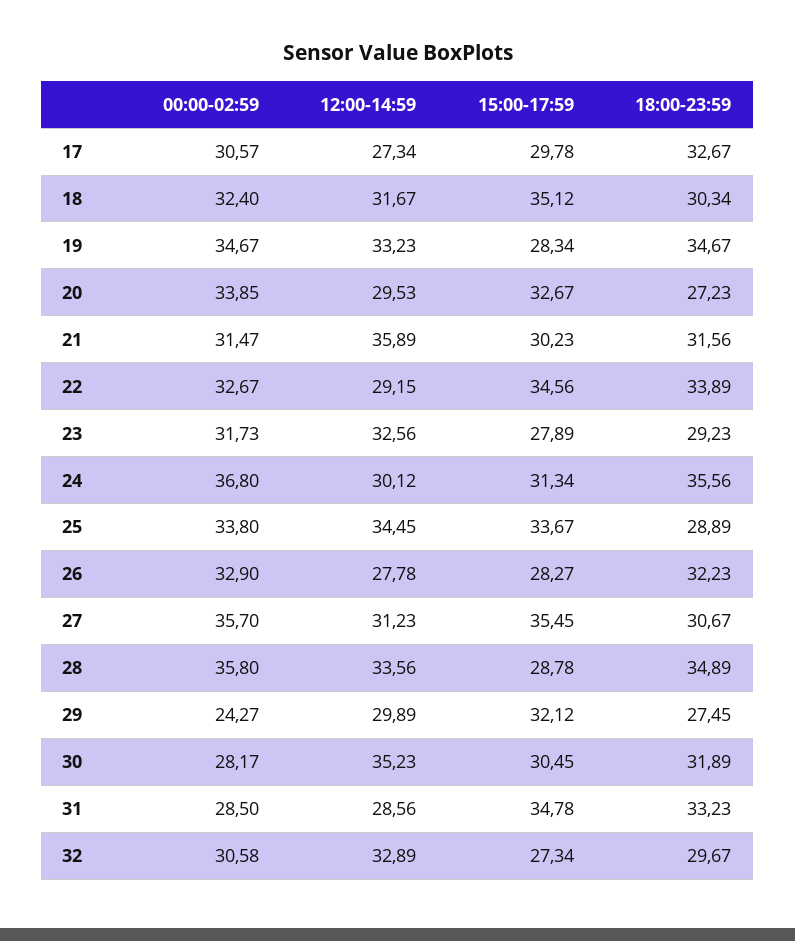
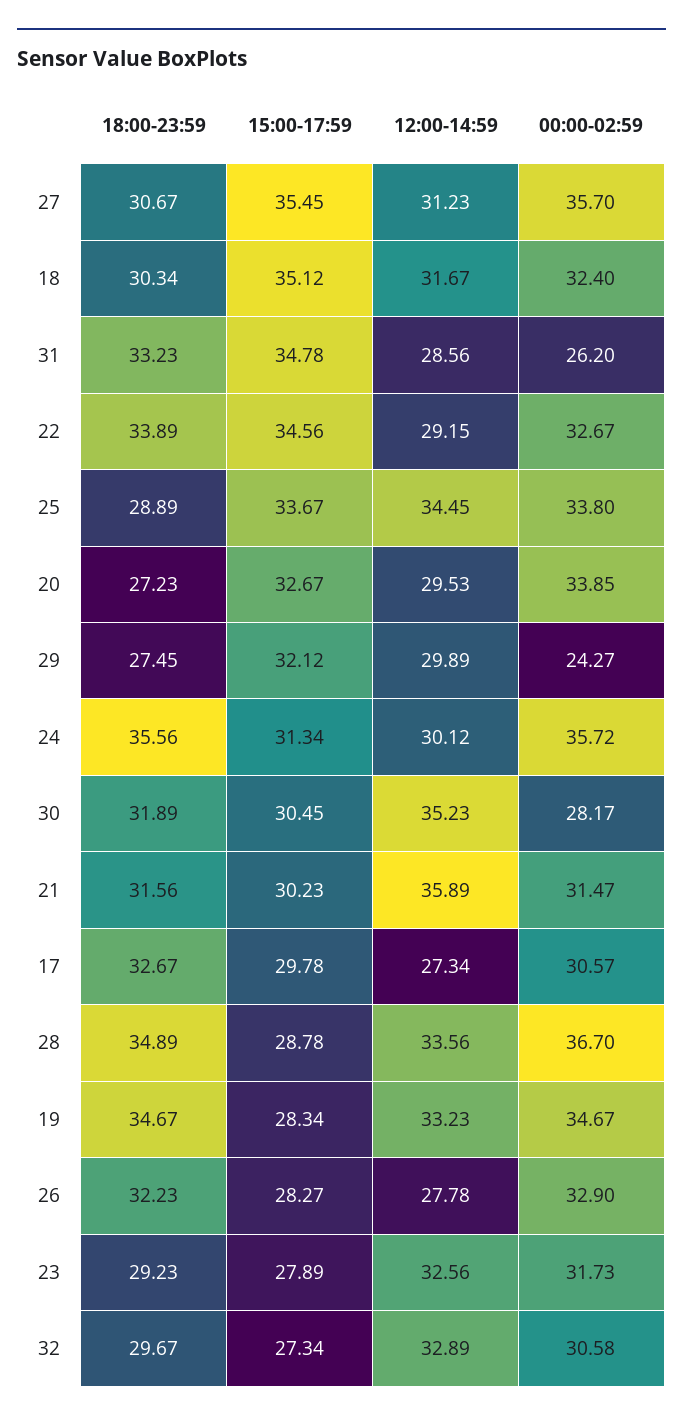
  {
    "00:00-02:59": {
      "17": 30.57,
      "18": 32.4,
      "19": 34.67,
      "20": 33.85,
      "21": 31.47,
      "22": 32.67,
      "23": 31.73,
-     "24": 36.8,
+     "24": 35.72,
      "25": 33.8,
      "26": 32.9,
      "27": 35.7,
-     "28": 35.8,
+     "28": 36.7,
      "29": 24.27,
      "30": 28.17,
-     "31": 28.5,
+     "31": 26.2,
      "32": 30.58
    },
    "12:00-14:59": {
      "17": 27.34,
      "18": 31.67,
      "19": 33.23,
      "20": 29.53,
      "21": 35.89,
      "22": 29.15,
      "23": 32.56,
      "24": 30.12,
      "25": 34.45,
      "26": 27.78,
      "27": 31.23,
      "28": 33.56,
      "29": 29.89,
      "30": 35.23,
      "31": 28.56,
      "32": 32.89
    },
    "15:00-17:59": {
      "17": 29.78,
      "18": 35.12,
      "19": 28.34,
      "20": 32.67,
      "21": 30.23,
      "22": 34.56,
      "23": 27.89,
      "24": 31.34,
      "25": 33.67,
      "26": 28.27,
      "27": 35.45,
      "28": 28.78,
      "29": 32.12,
      "30": 30.45,
      "31": 34.78,
      "32": 27.34
    },
    "18:00-23:59": {
      "17": 32.67,
      "18": 30.34,
      "19": 34.67,
      "20": 27.23,
      "21": 31.56,
      "22": 33.89,
      "23": 29.23,
      "24": 35.56,
      "25": 28.89,
      "26": 32.23,
      "27": 30.67,
      "28": 34.89,
      "29": 27.45,
      "30": 31.89,
      "31": 33.23,
      "32": 29.67
    }
  }

